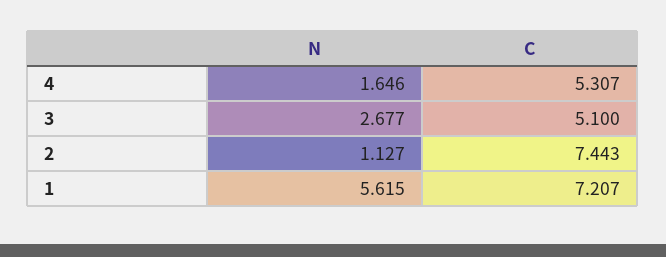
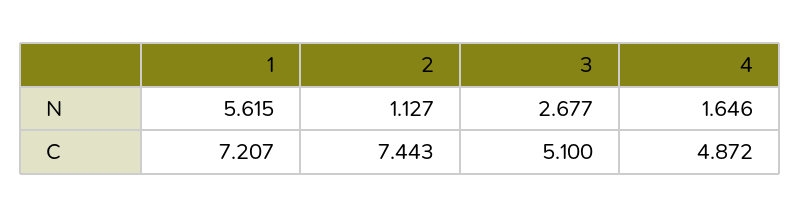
  {
    "N": {
      "4": 1.646,
      "3": 2.677,
      "2": 1.127,
      "1": 5.615
    },
    "C": {
-     "4": 5.307,
+     "4": 4.872,
      "3": 5.1,
      "2": 7.443,
      "1": 7.207
    }
  }

